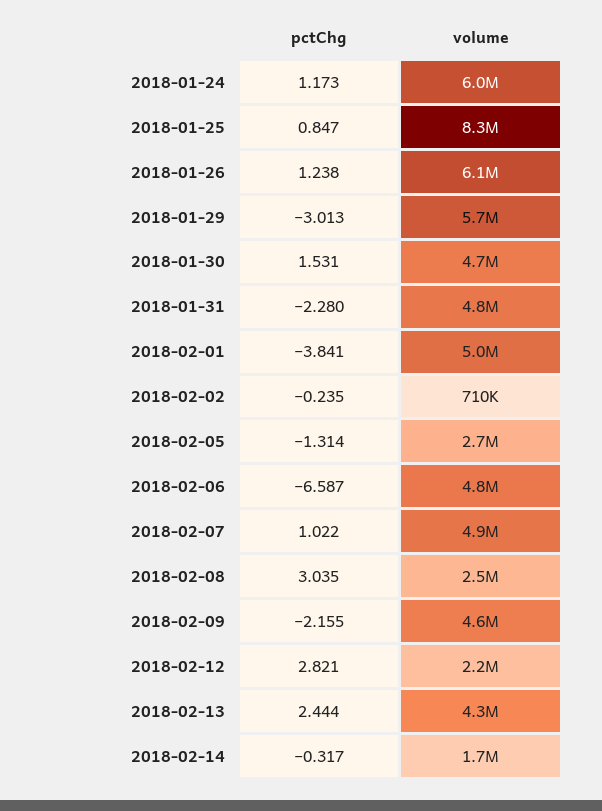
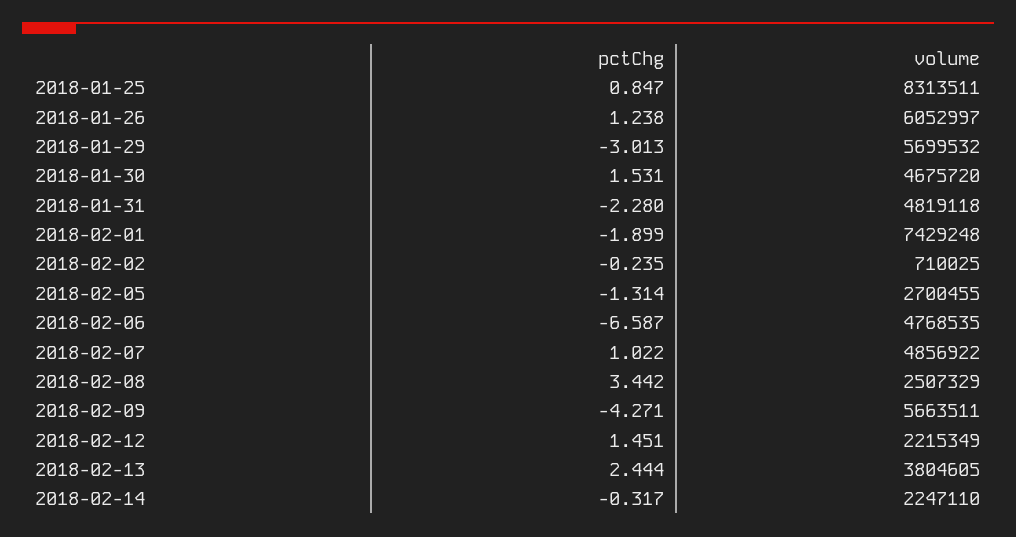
  {
    "pctChg": {
-     "2018-01-24": 1.173,
      "2018-01-25": 0.847,
      "2018-01-26": 1.238,
      "2018-01-29": -3.013,
      "2018-01-30": 1.531,
      "2018-01-31": -2.28,
-     "2018-02-01": -3.841,
+     "2018-02-01": -1.899,
      "2018-02-02": -0.235,
      "2018-02-05": -1.314,
      "2018-02-06": -6.587,
      "2018-02-07": 1.022,
-     "2018-02-08": 3.035,
+     "2018-02-08": 3.442,
-     "2018-02-09": -2.155,
+     "2018-02-09": -4.271,
-     "2018-02-12": 2.821,
+     "2018-02-12": 1.451,
      "2018-02-13": 2.444,
      "2018-02-14": -0.317
    },
    "volume": {
-     "2018-01-24": 6000000,
      "2018-01-25": 8313511,
      "2018-01-26": 6052997,
      "2018-01-29": 5699532,
      "2018-01-30": 4675720,
      "2018-01-31": 4819118,
-     "2018-02-01": 5000000,
+     "2018-02-01": 7429248,
      "2018-02-02": 710025,
      "2018-02-05": 2700455,
      "2018-02-06": 4768535,
      "2018-02-07": 4856922,
      "2018-02-08": 2507329,
-     "2018-02-09": 4600000,
+     "2018-02-09": 5663511,
      "2018-02-12": 2215349,
-     "2018-02-13": 4300000,
+     "2018-02-13": 3804605,
-     "2018-02-14": 1700000
+     "2018-02-14": 2247110
    }
  }

